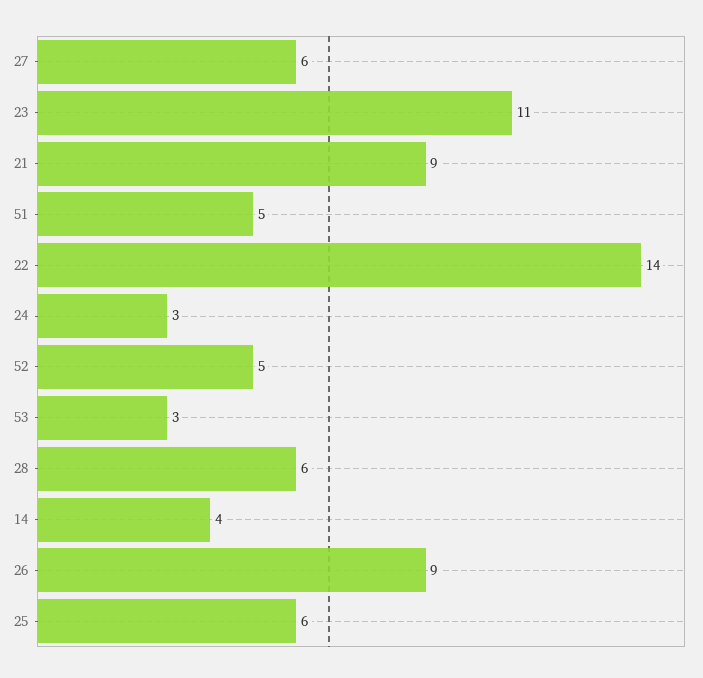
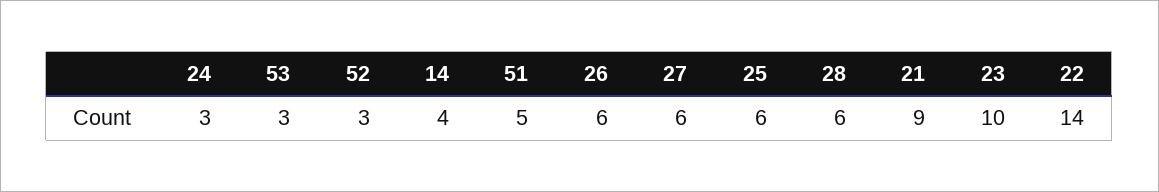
  {
    "27": 6,
-   "23": 11,
+   "23": 10,
    "21": 9,
    "51": 5,
    "22": 14,
    "24": 3,
-   "52": 5,
+   "52": 3,
    "53": 3,
    "28": 6,
    "14": 4,
-   "26": 9,
+   "26": 6,
    "25": 6
  }

